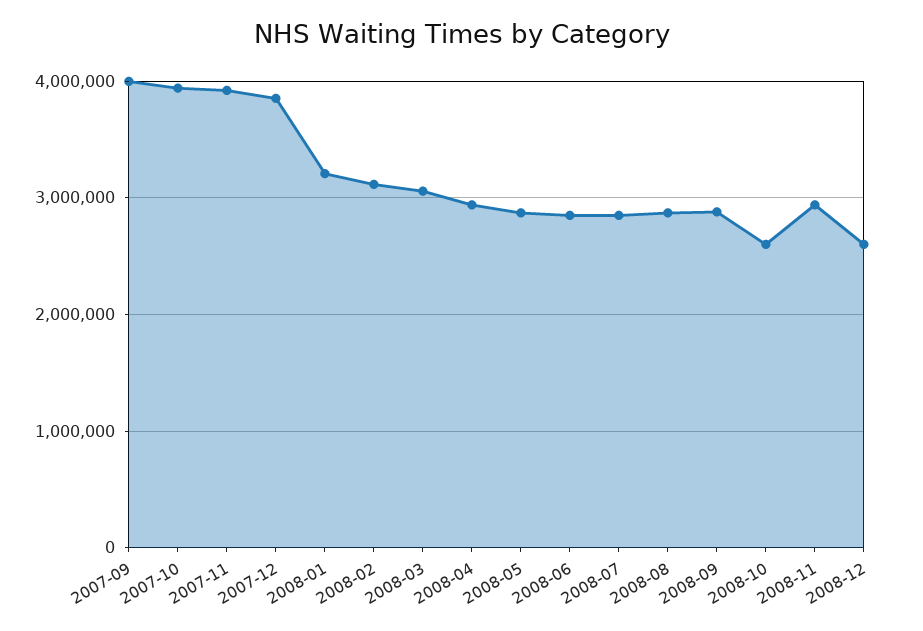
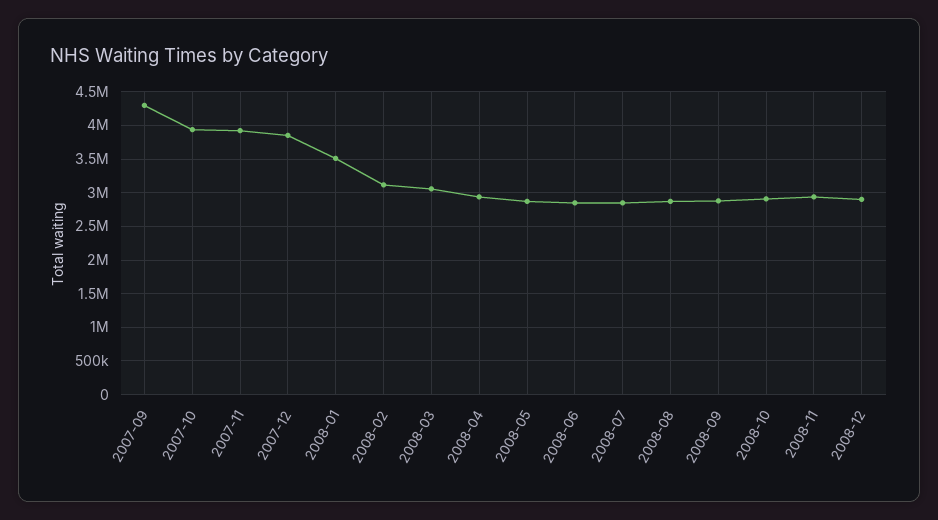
  {
-   "2007-09": 4000000,
+   "2007-09": 4300000,
    "2007-10": 3900000,
    "2007-11": 3900000,
    "2007-12": 3900000,
-   "2008-01": 3200000,
+   "2008-01": 3500000,
    "2008-02": 3100000,
    "2008-03": 3100000,
    "2008-04": 2900000,
    "2008-05": 2900000,
    "2008-06": 2900000,
    "2008-07": 2900000,
    "2008-08": 2900000,
    "2008-09": 2900000,
-   "2008-10": 2600000,
+   "2008-10": 2900000,
    "2008-11": 2900000,
-   "2008-12": 2600000
+   "2008-12": 2900000
  }

